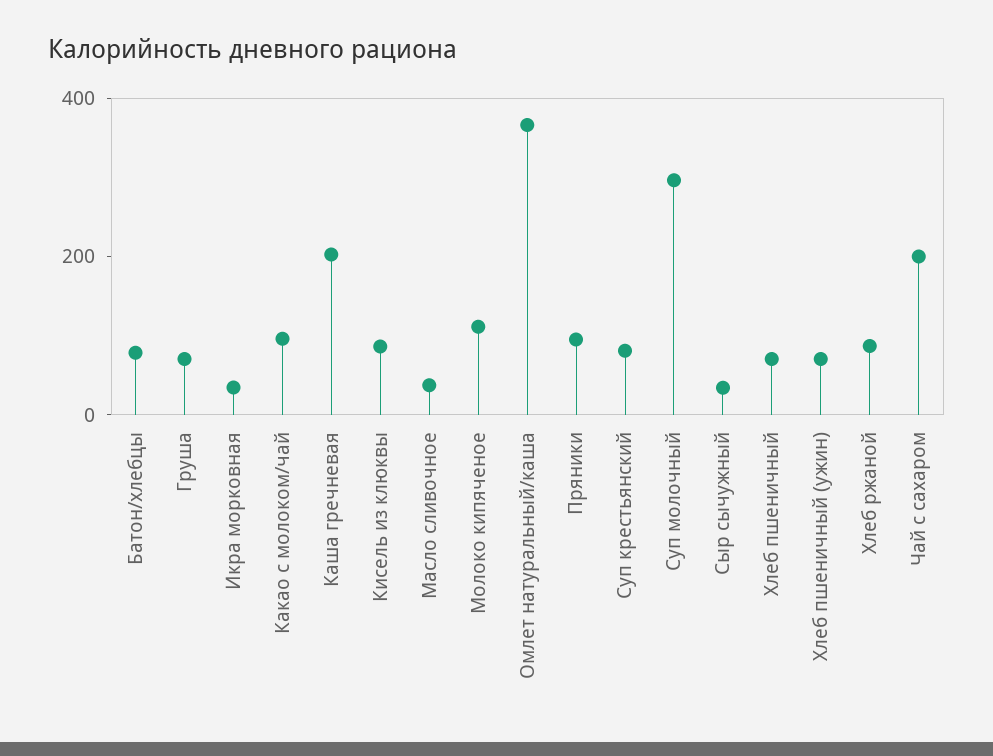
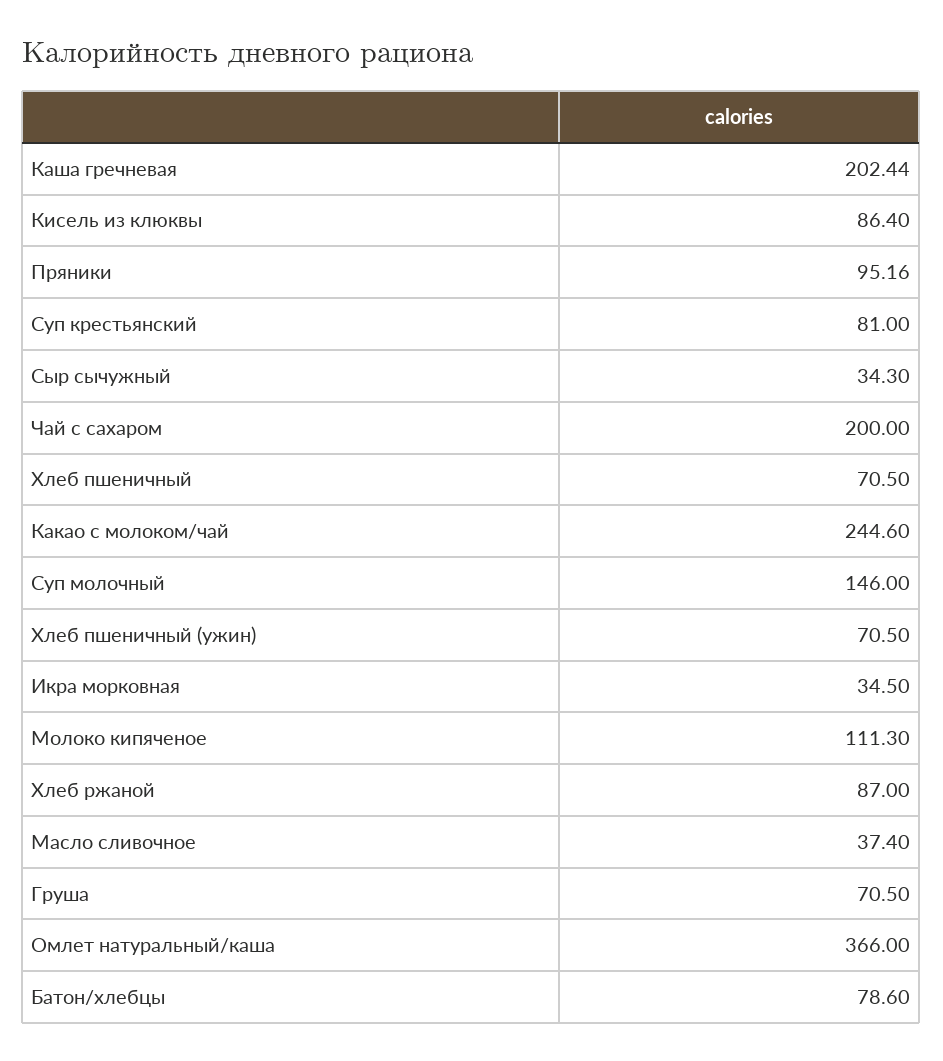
  {
    "Батон/хлебцы": 78.6,
    "Груша": 70.5,
    "Икра морковная": 34.5,
-   "Какао с молоком/чай": 100,
+   "Какао с молоком/чай": 244.6,
    "Каша гречневая": 202.44,
    "Кисель из клюквы": 86.4,
    "Масло сливочное": 37.4,
    "Молоко кипяченое": 111.3,
    "Омлет натуральный/каша": 366,
    "Пряники": 95.16,
    "Суп крестьянский": 81,
-   "Суп молочный": 300,
+   "Суп молочный": 146,
    "Сыр сычужный": 34.3,
    "Хлеб пшеничный": 70.5,
    "Хлеб пшеничный (ужин)": 70.5,
    "Хлеб ржаной": 87,
    "Чай с сахаром": 200
  }

